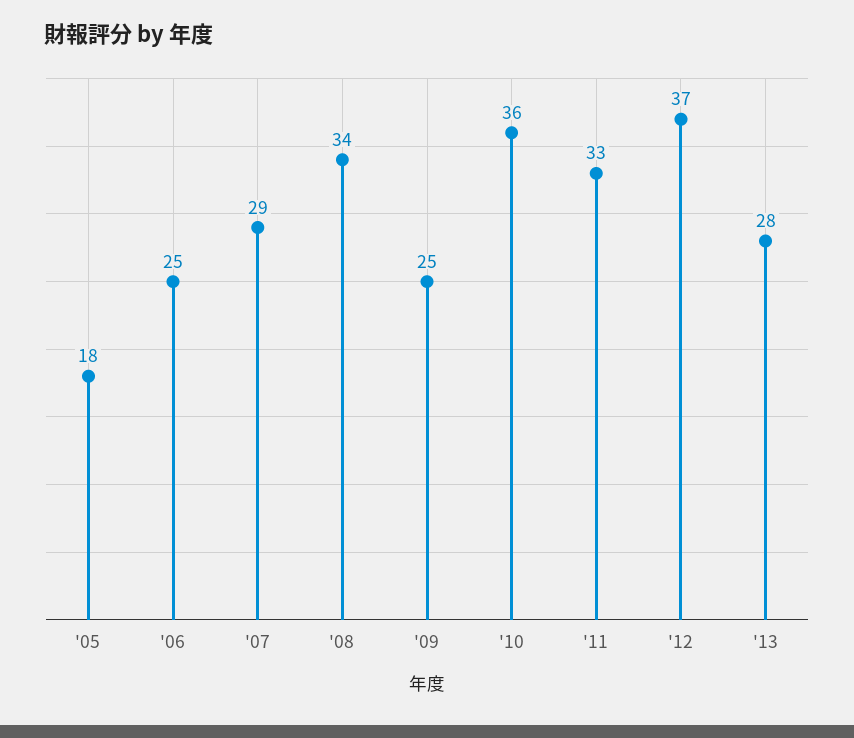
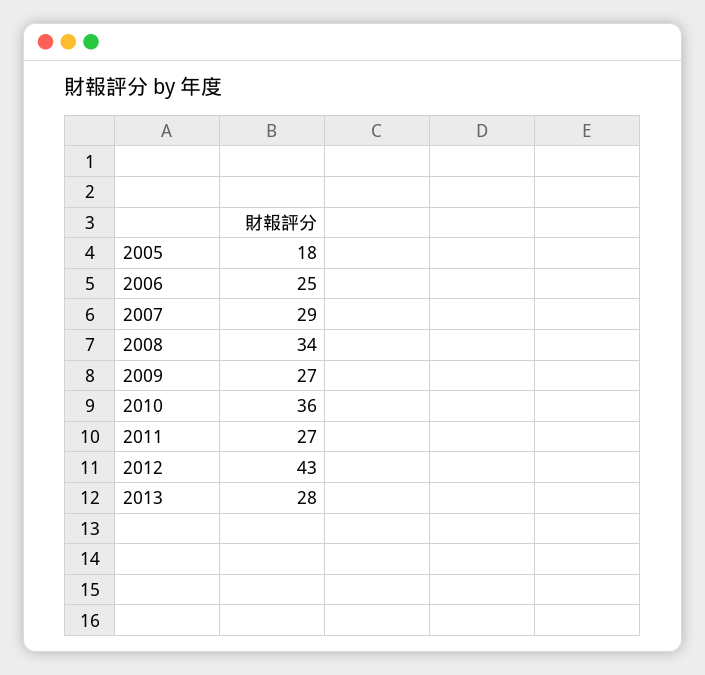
  {
    "'05": 18,
    "'06": 25,
    "'07": 29,
    "'08": 34,
-   "'09": 25,
+   "'09": 27,
    "'10": 36,
-   "'11": 33,
+   "'11": 27,
-   "'12": 37,
+   "'12": 43,
    "'13": 28
  }

